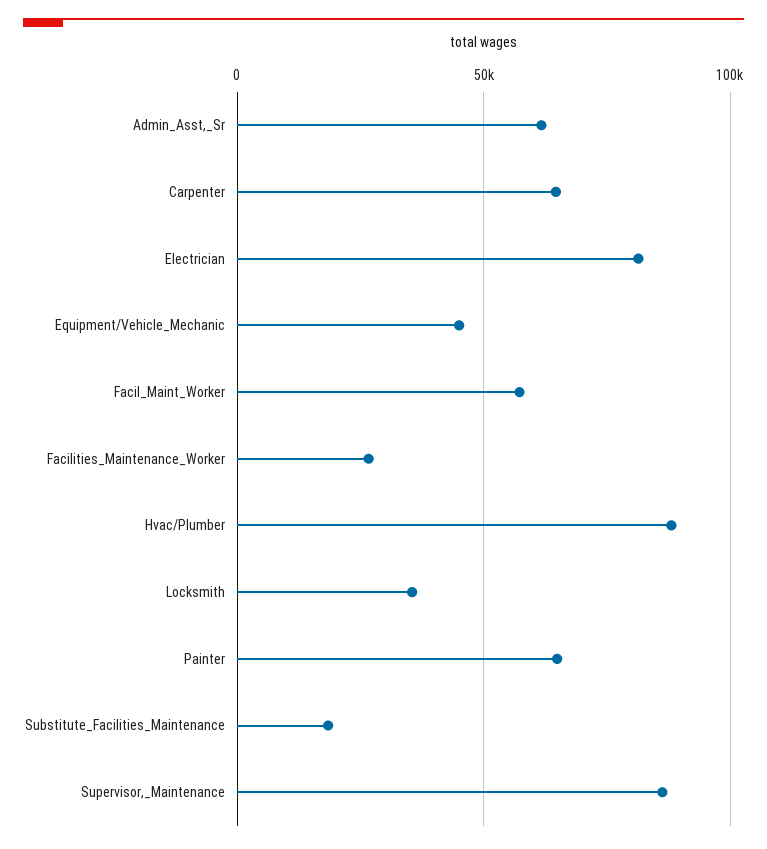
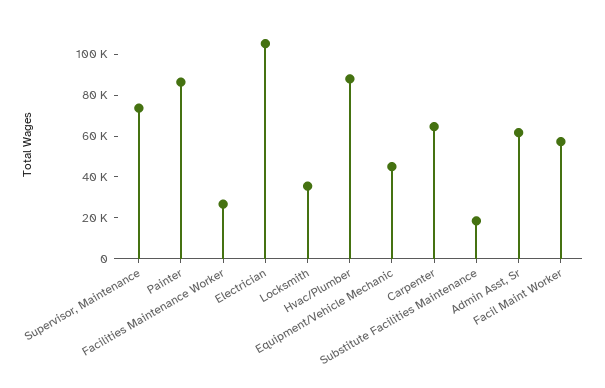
  {
    "Admin_Asst,_Sr": 60000,
    "Carpenter": 65000,
-   "Electrician": 80000,
+   "Electrician": 105000,
    "Equipment/Vehicle_Mechanic": 45000,
    "Facil_Maint_Worker": 55000,
    "Facilities_Maintenance_Worker": 25000,
    "Hvac/Plumber": 90000,
    "Locksmith": 35000,
-   "Painter": 65000,
+   "Painter": 85000,
    "Substitute_Facilities_Maintenance": 20000,
-   "Supervisor,_Maintenance": 85000
+   "Supervisor,_Maintenance": 75000
  }

